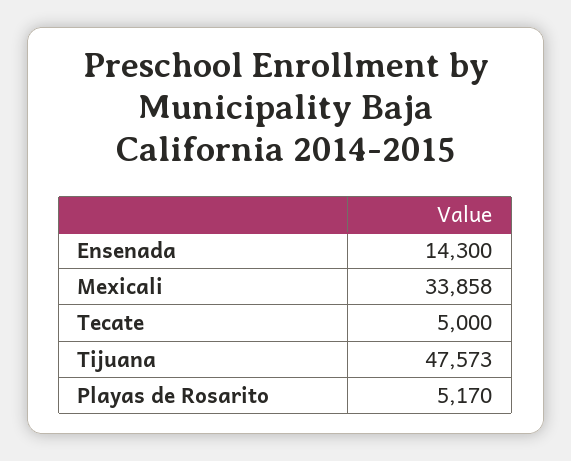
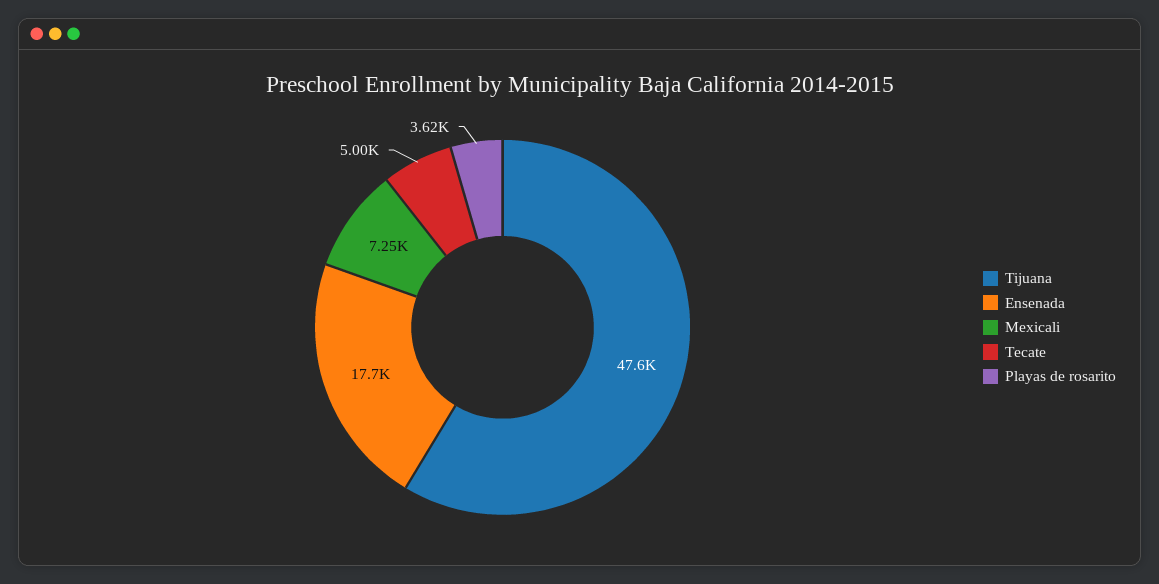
  {
-   "Ensenada": 14300,
+   "Ensenada": 17700,
-   "Mexicali": 33858,
+   "Mexicali": 7250,
    "Tecate": 5000,
    "Tijuana": 47573,
-   "Playas de Rosarito": 5170
+   "Playas de Rosarito": 3620
  }

